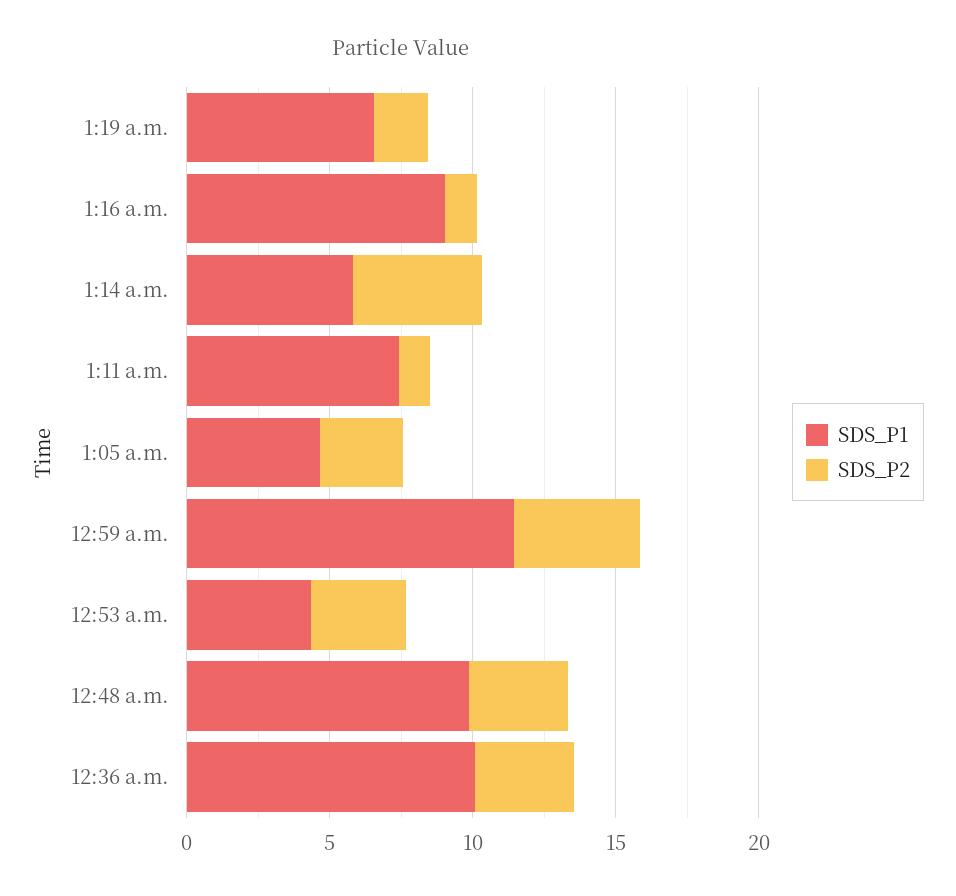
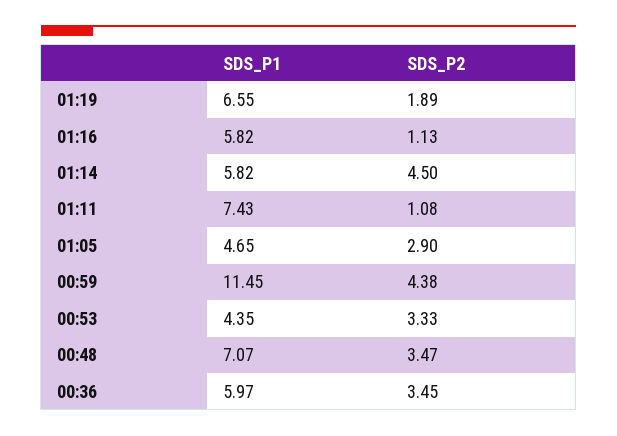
  {
    "SDS_P1": {
      "1:19 a.m.": 6.55,
-     "1:16 a.m.": 9,
+     "1:16 a.m.": 5.82,
      "1:14 a.m.": 5.82,
      "1:11 a.m.": 7.43,
      "1:05 a.m.": 4.65,
      "12:59 a.m.": 11.45,
      "12:53 a.m.": 4.35,
-     "12:48 a.m.": 10,
+     "12:48 a.m.": 7.07,
-     "12:36 a.m.": 10
+     "12:36 a.m.": 5.97
    },
    "SDS_P2": {
      "1:19 a.m.": 1.89,
      "1:16 a.m.": 1.13,
      "1:14 a.m.": 4.5,
      "1:11 a.m.": 1.08,
      "1:05 a.m.": 2.9,
      "12:59 a.m.": 4.38,
      "12:53 a.m.": 3.33,
      "12:48 a.m.": 3.47,
      "12:36 a.m.": 3.45
    }
  }

